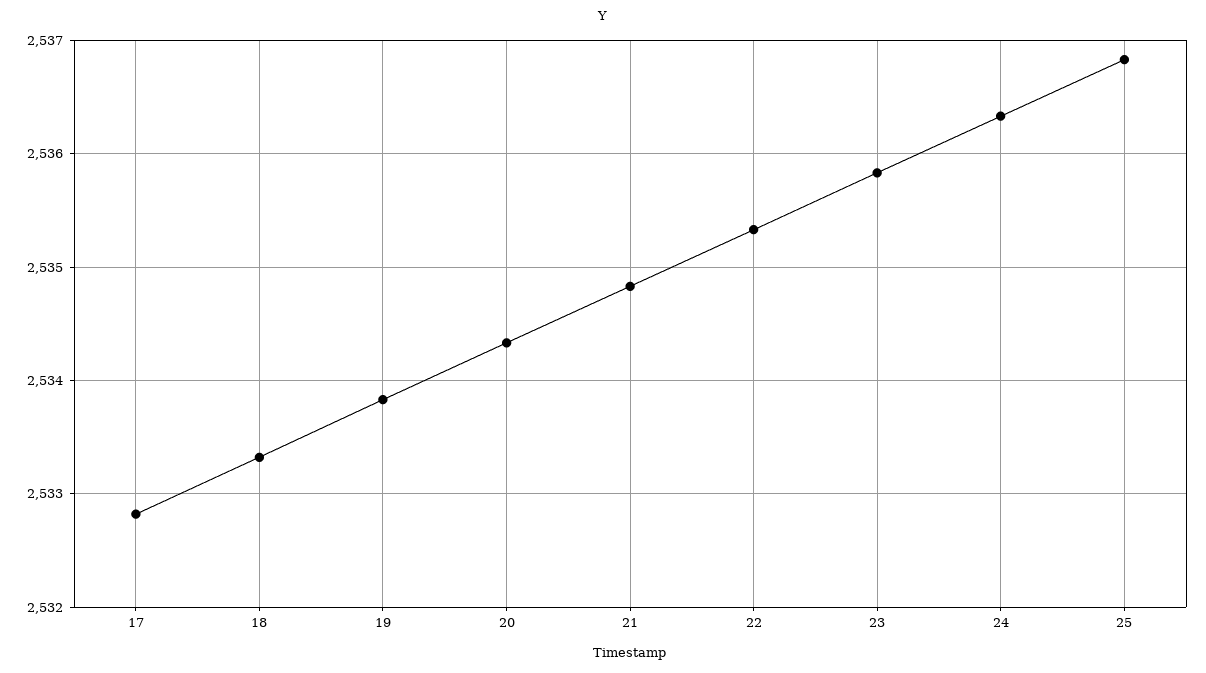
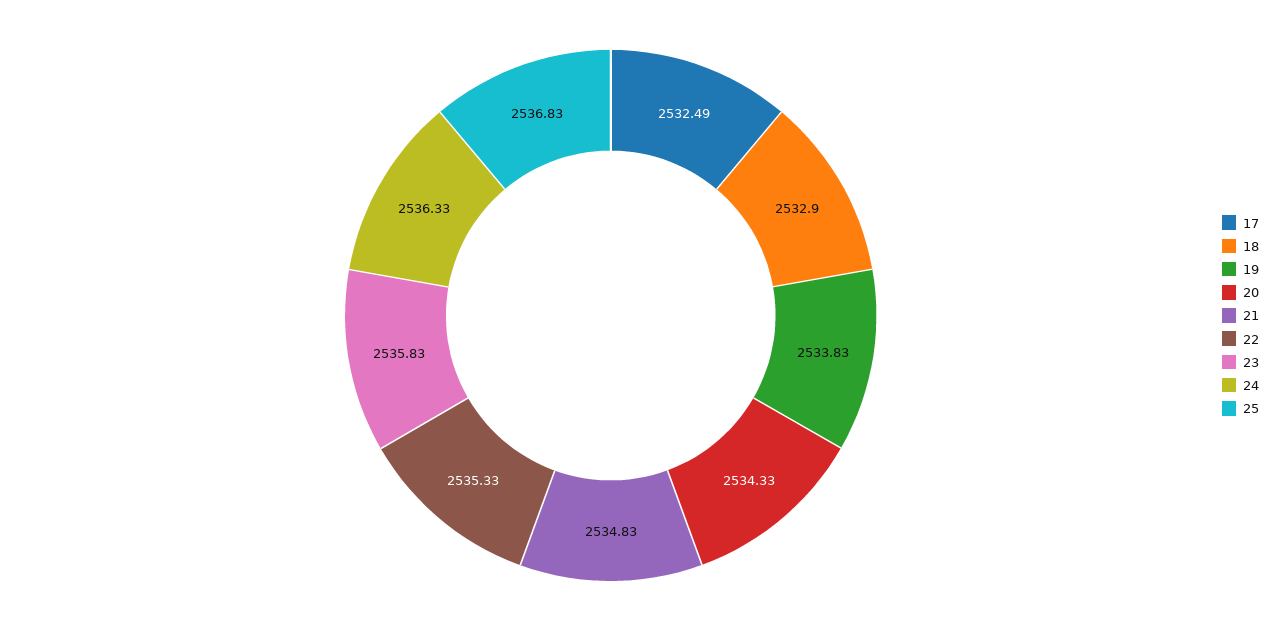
  {
-   "17": 2532.8,
+   "17": 2532.49,
-   "18": 2533.3,
+   "18": 2532.9,
    "19": 2533.83,
    "20": 2534.33,
    "21": 2534.83,
    "22": 2535.33,
    "23": 2535.83,
    "24": 2536.33,
    "25": 2536.83
  }

